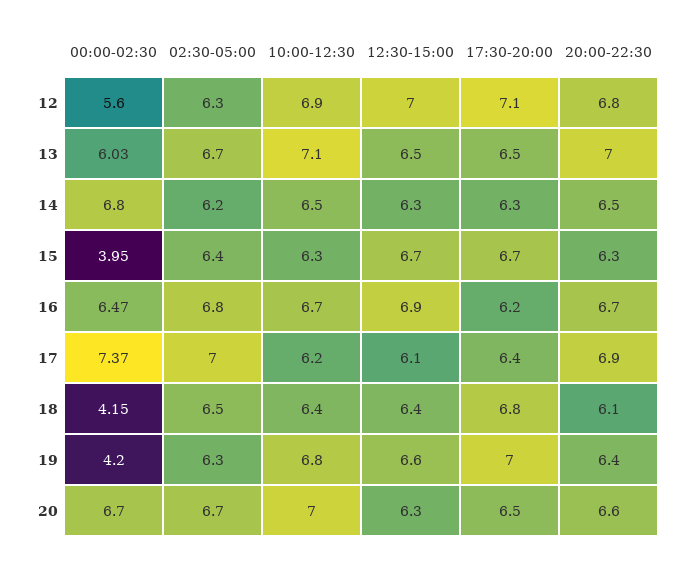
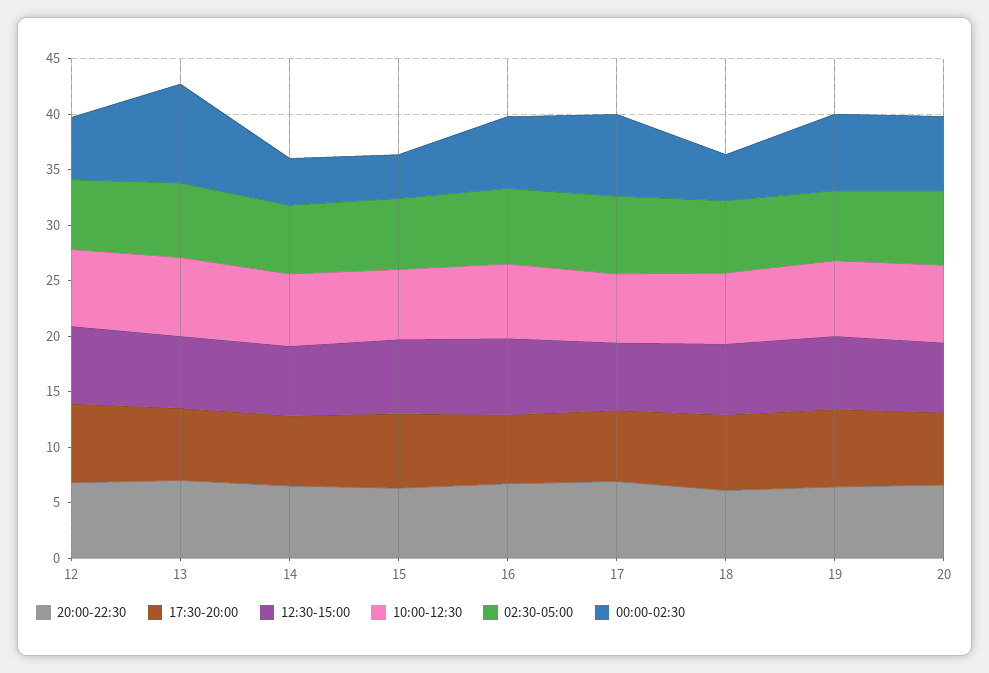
  {
    "00:00-02:30": {
      "12": 5.6,
-     "13": 6.03,
+     "13": 9,
-     "14": 6.8,
+     "14": 4,
      "15": 3.95,
      "16": 6.47,
      "17": 7.37,
      "18": 4.15,
-     "19": 4.2,
+     "19": 7,
      "20": 6.7
    },
    "02:30-05:00": {
      "12": 6.3,
      "13": 6.7,
      "14": 6.2,
      "15": 6.4,
      "16": 6.8,
      "17": 7,
      "18": 6.5,
      "19": 6.3,
      "20": 6.7
    },
    "10:00-12:30": {
      "12": 6.9,
      "13": 7.1,
      "14": 6.5,
      "15": 6.3,
      "16": 6.7,
      "17": 6.2,
      "18": 6.4,
      "19": 6.8,
      "20": 7
    },
    "12:30-15:00": {
      "12": 7,
      "13": 6.5,
      "14": 6.3,
      "15": 6.7,
      "16": 6.9,
      "17": 6.1,
      "18": 6.4,
      "19": 6.6,
      "20": 6.3
    },
    "17:30-20:00": {
      "12": 7.1,
      "13": 6.5,
      "14": 6.3,
      "15": 6.7,
      "16": 6.2,
      "17": 6.4,
      "18": 6.8,
      "19": 7,
      "20": 6.5
    },
    "20:00-22:30": {
      "12": 6.8,
      "13": 7,
      "14": 6.5,
      "15": 6.3,
      "16": 6.7,
      "17": 6.9,
      "18": 6.1,
      "19": 6.4,
      "20": 6.6
    }
  }

